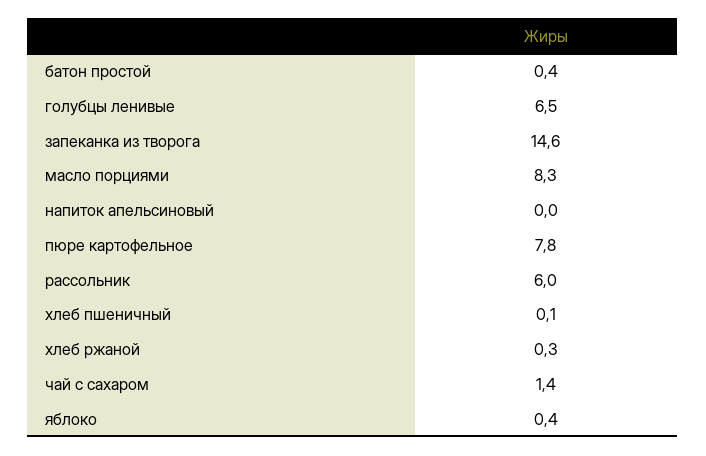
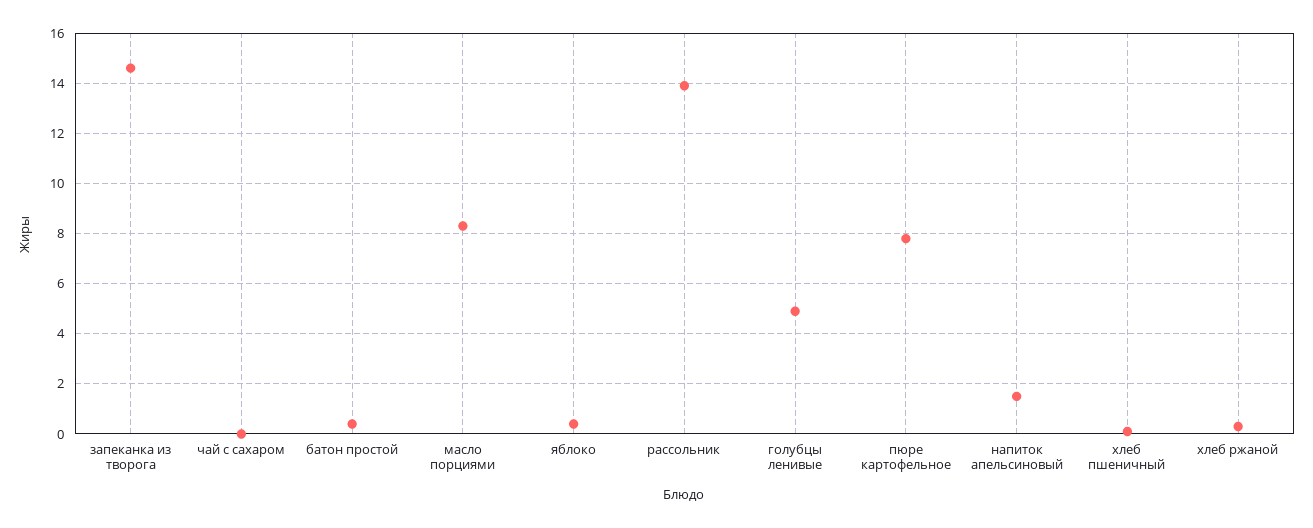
  {
    "батон простой": 0.4,
-   "голубцы ленивые": 6.5,
+   "голубцы ленивые": 5,
    "запеканка из творога": 14.6,
    "масло порциями": 8.3,
-   "напиток апельсиновый": 0,
+   "напиток апельсиновый": 1.5,
    "пюре картофельное": 7.8,
-   "рассольник": 6,
+   "рассольник": 14,
    "хлеб пшеничный": 0.1,
    "хлеб ржаной": 0.3,
-   "чай с сахаром": 1.4,
+   "чай с сахаром": 0,
    "яблоко": 0.4
  }

